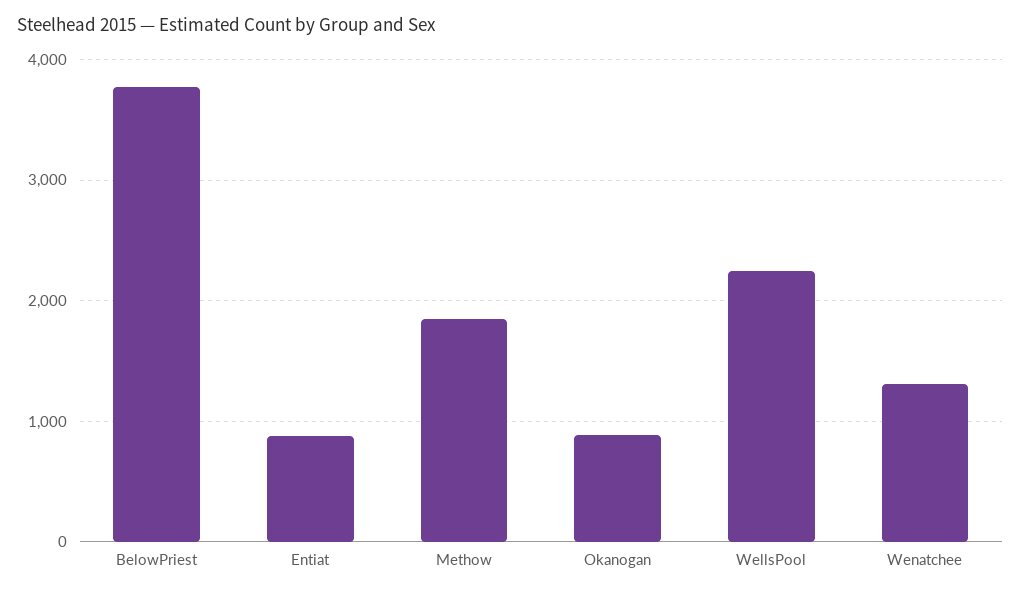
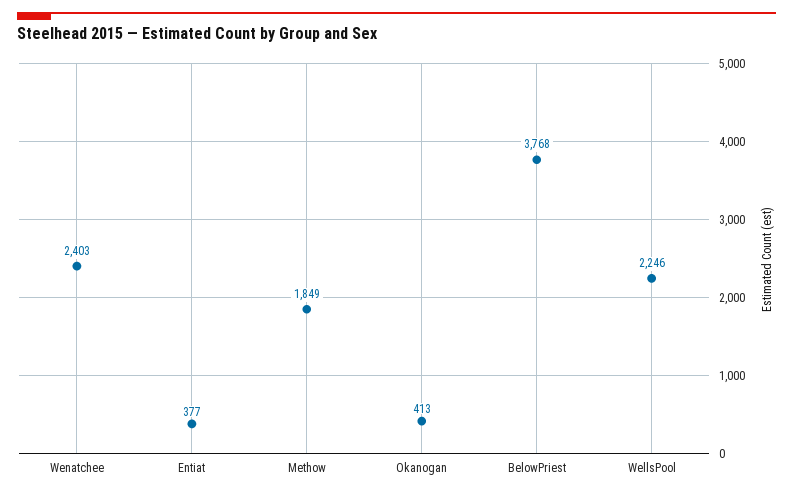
  {
    "BelowPriest": 3768,
-   "Entiat": 900,
+   "Entiat": 377,
    "Methow": 1849,
-   "Okanogan": 900,
+   "Okanogan": 413,
    "WellsPool": 2246,
-   "Wenatchee": 1300
+   "Wenatchee": 2403
  }

